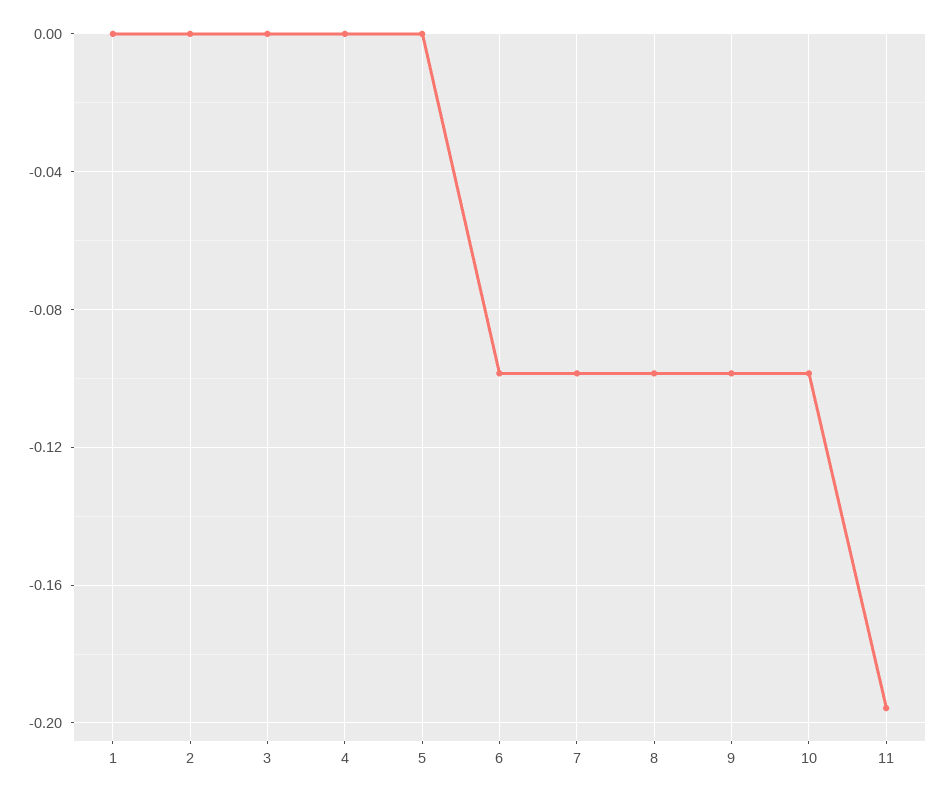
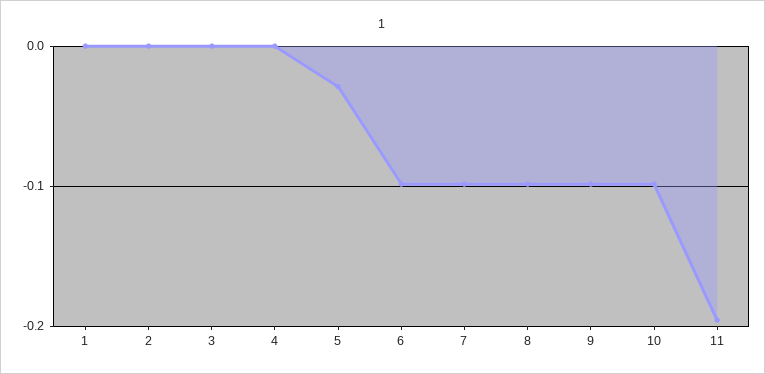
  {
    "1": 0,
    "2": 0,
    "3": 0,
    "4": 0,
-   "5": 0,
+   "5": -0.03,
    "6": -0.1,
    "7": -0.1,
    "8": -0.1,
    "9": -0.1,
    "10": -0.1,
    "11": -0.195
  }

